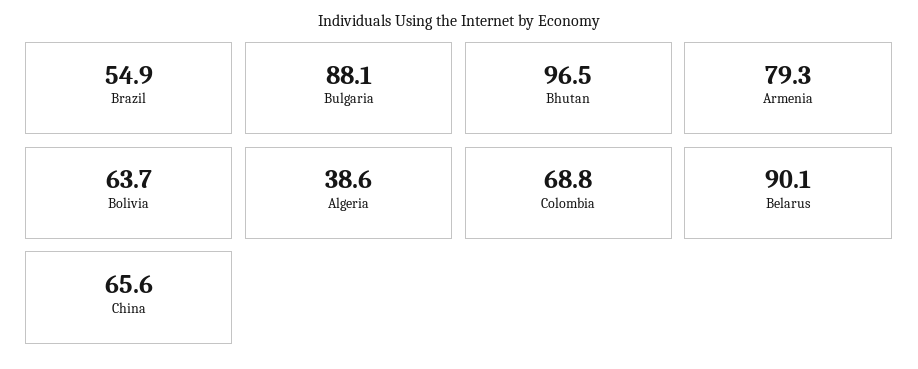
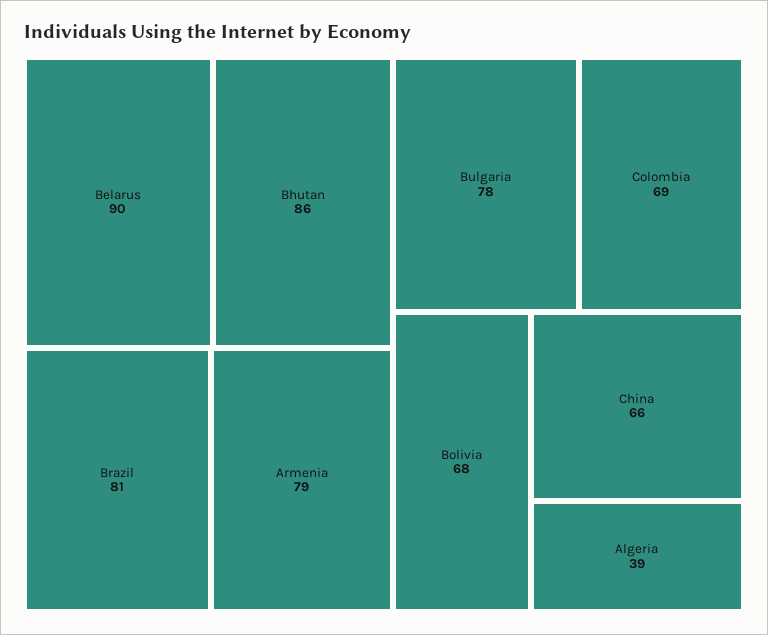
  {
-   "Brazil": 54.9,
+   "Brazil": 81,
-   "Bulgaria": 88.1,
+   "Bulgaria": 78,
-   "Bhutan": 96.5,
+   "Bhutan": 86,
    "Armenia": 79.3,
-   "Bolivia": 63.7,
+   "Bolivia": 68,
    "Algeria": 38.6,
    "Colombia": 68.8,
    "Belarus": 90.1,
    "China": 65.6
  }

